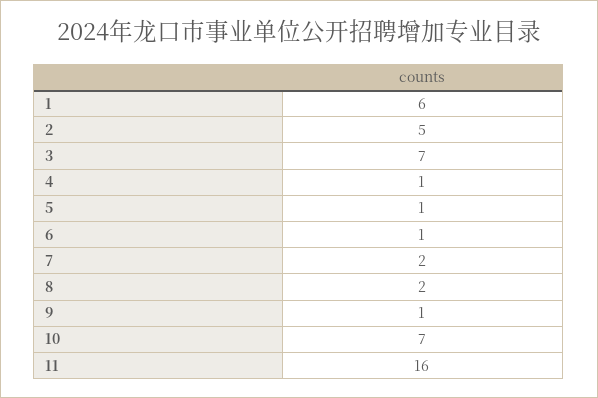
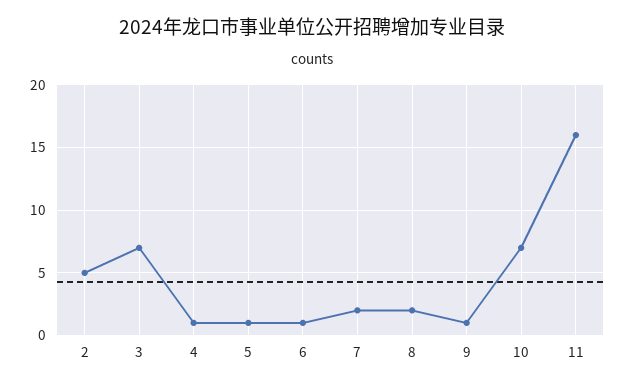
  {
-   "1": 6,
    "2": 5,
    "3": 7,
    "4": 1,
    "5": 1,
    "6": 1,
    "7": 2,
    "8": 2,
    "9": 1,
    "10": 7,
    "11": 16
  }

